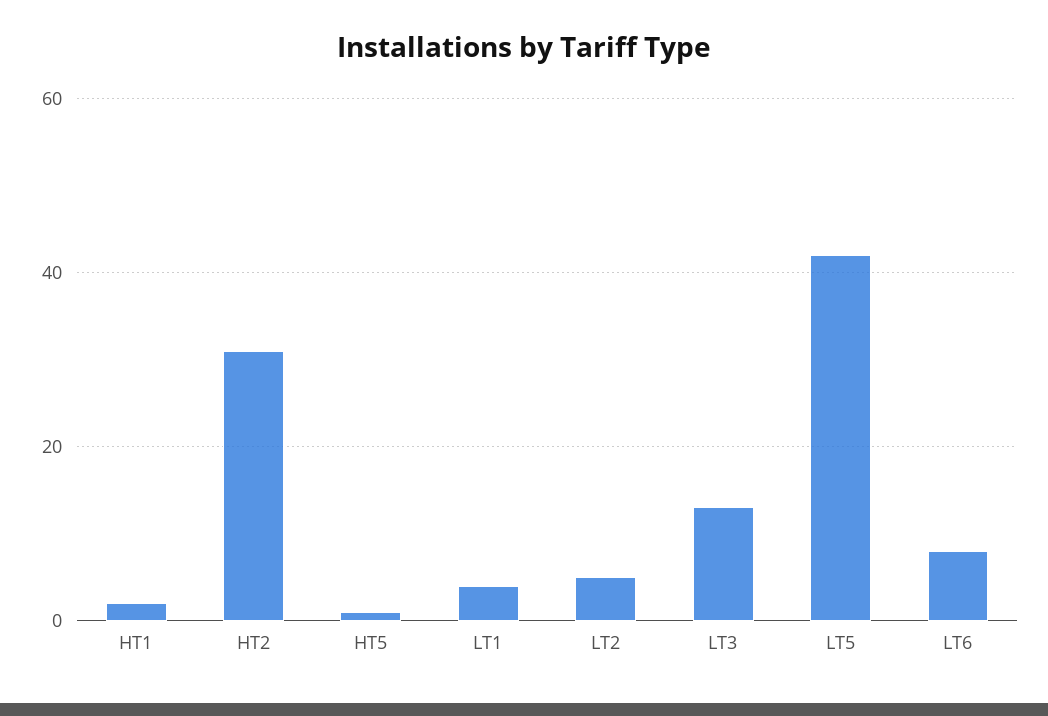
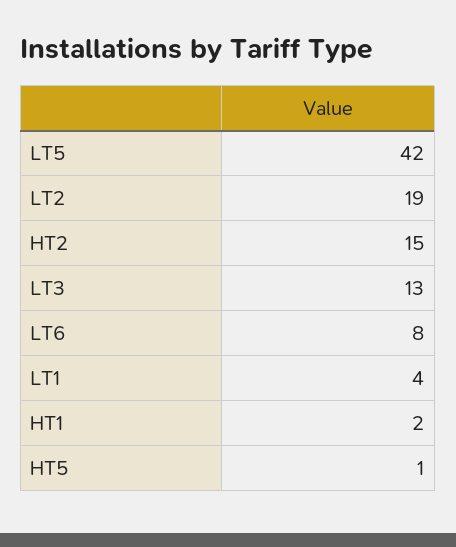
  {
    "HT1": 2,
-   "HT2": 30,
+   "HT2": 15,
    "HT5": 1,
    "LT1": 4,
-   "LT2": 5,
+   "LT2": 19,
    "LT3": 13,
    "LT5": 42,
    "LT6": 8
  }

